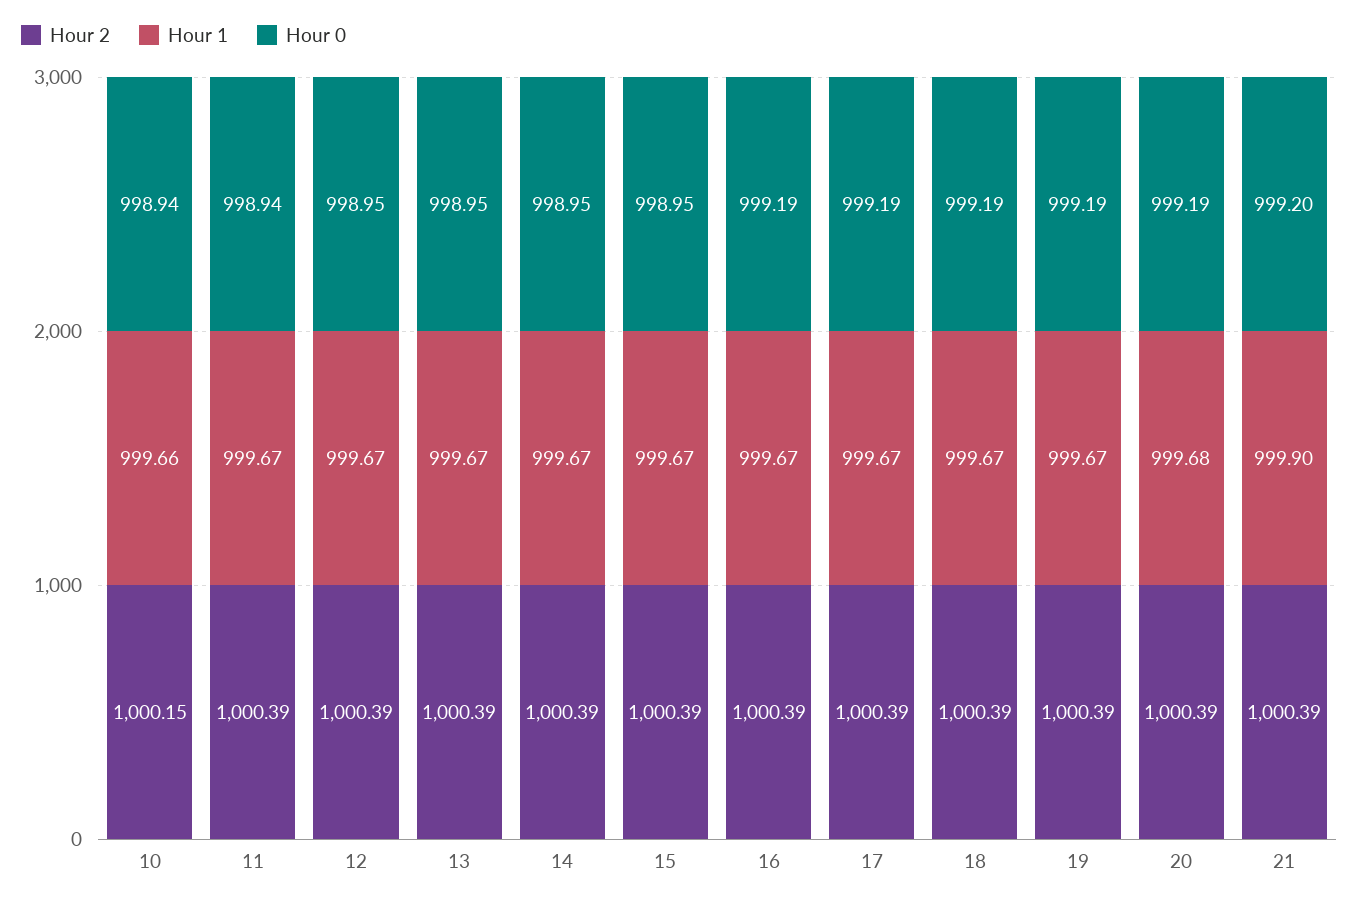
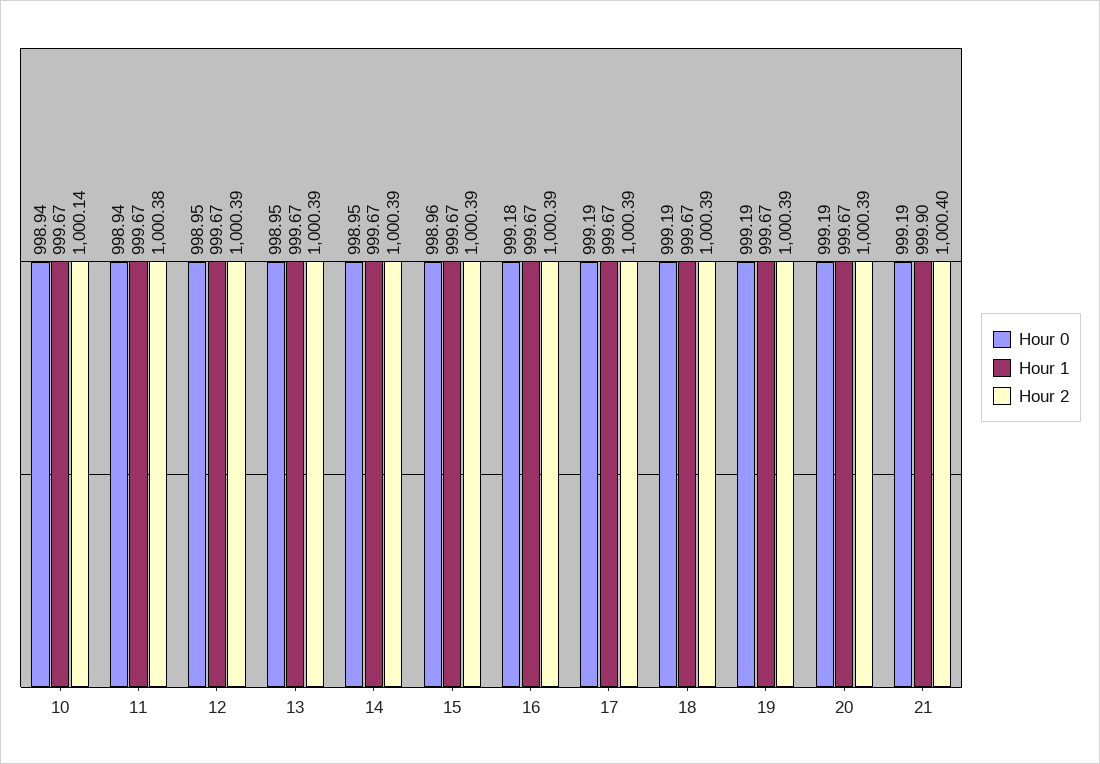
  {
    "Hour 2": {
-     "10": 1000.15,
+     "10": 1000.14,
-     "11": 1000.39,
+     "11": 1000.38,
      "12": 1000.39,
      "13": 1000.39,
      "14": 1000.39,
      "15": 1000.39,
      "16": 1000.39,
      "17": 1000.39,
      "18": 1000.39,
      "19": 1000.39,
      "20": 1000.39,
-     "21": 1000.39
+     "21": 1000.4
    },
    "Hour 1": {
-     "10": 999.66,
+     "10": 999.67,
      "11": 999.67,
      "12": 999.67,
      "13": 999.67,
      "14": 999.67,
      "15": 999.67,
      "16": 999.67,
      "17": 999.67,
      "18": 999.67,
      "19": 999.67,
-     "20": 999.68,
+     "20": 999.67,
      "21": 999.9
    },
    "Hour 0": {
      "10": 998.94,
      "11": 998.94,
      "12": 998.95,
      "13": 998.95,
      "14": 998.95,
-     "15": 998.95,
+     "15": 998.96,
-     "16": 999.19,
+     "16": 999.18,
      "17": 999.19,
      "18": 999.19,
      "19": 999.19,
      "20": 999.19,
-     "21": 999.2
+     "21": 999.19
    }
  }

